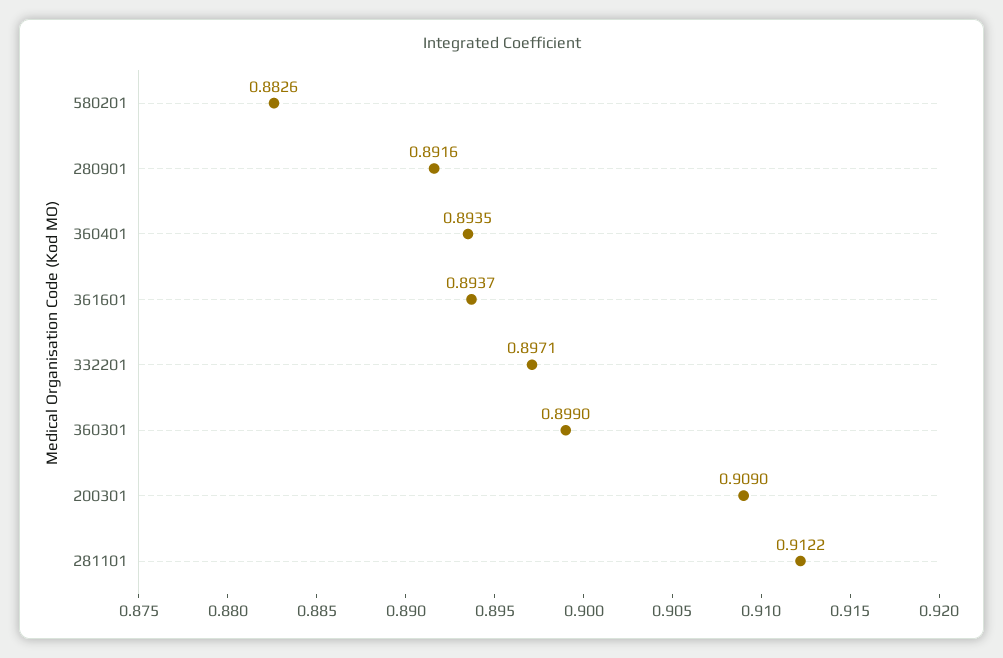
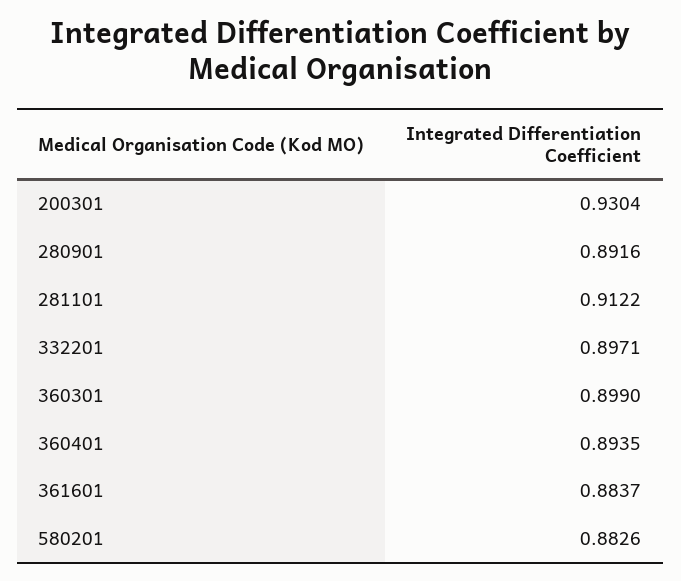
  {
    "580201": 0.8826,
    "280901": 0.8916,
    "360401": 0.8935,
-   "361601": 0.8937,
+   "361601": 0.8837,
    "332201": 0.8971,
    "360301": 0.899,
-   "200301": 0.909,
+   "200301": 0.9304,
    "281101": 0.9122
  }

